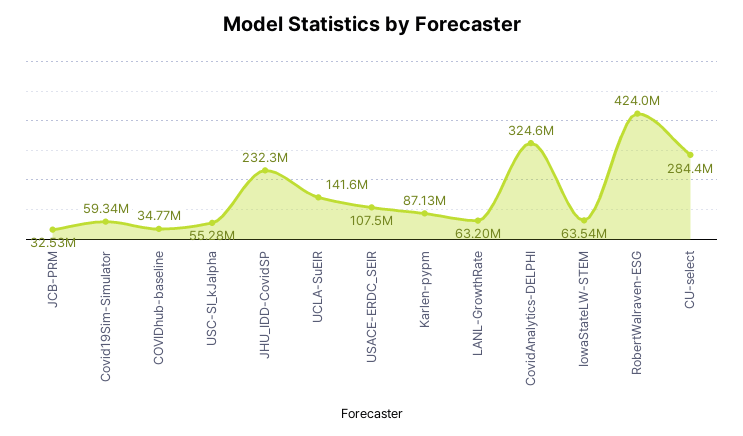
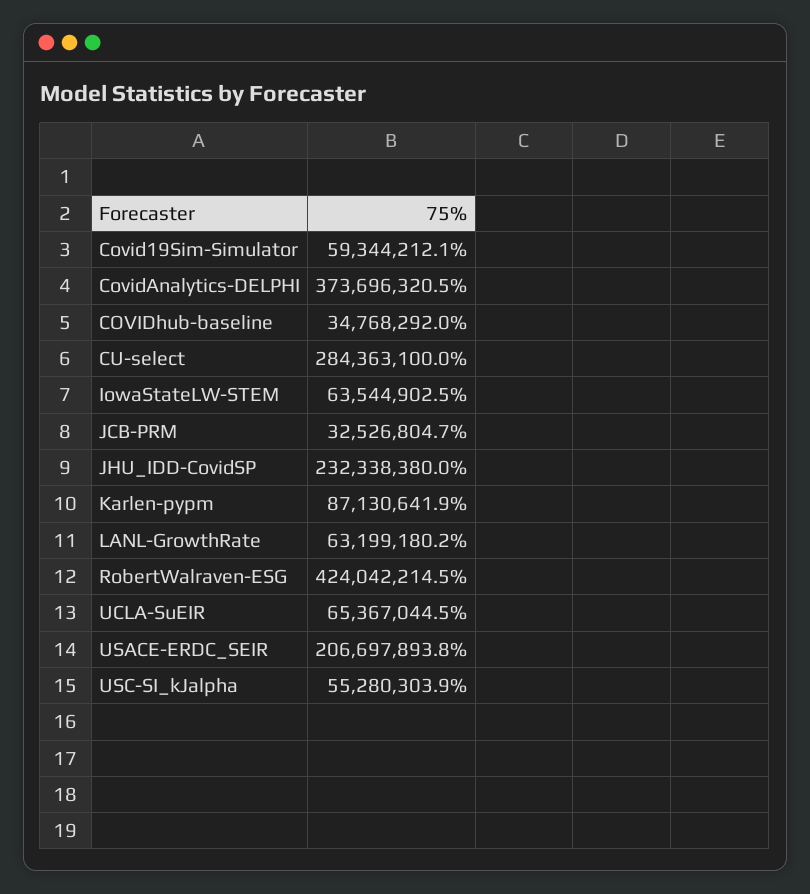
  {
    "JCB-PRM": 32526804.7,
    "Covid19Sim-Simulator": 59344212.1,
    "COVIDhub-baseline": 34768292,
    "USC-SI_kJalpha": 55280303.9,
    "JHU_IDD-CovidSP": 232338380,
-   "UCLA-SuEIR": 141600000,
+   "UCLA-SuEIR": 65367044.5,
-   "USACE-ERDC_SEIR": 107500000,
+   "USACE-ERDC_SEIR": 206697893.8,
    "Karlen-pypm": 87130641.9,
    "LANL-GrowthRate": 63199180.2,
-   "CovidAnalytics-DELPHI": 324600000,
+   "CovidAnalytics-DELPHI": 373696320.5,
    "IowaStateLW-STEM": 63544902.5,
    "RobertWalraven-ESG": 424042214.5,
    "CU-select": 284363100
  }

